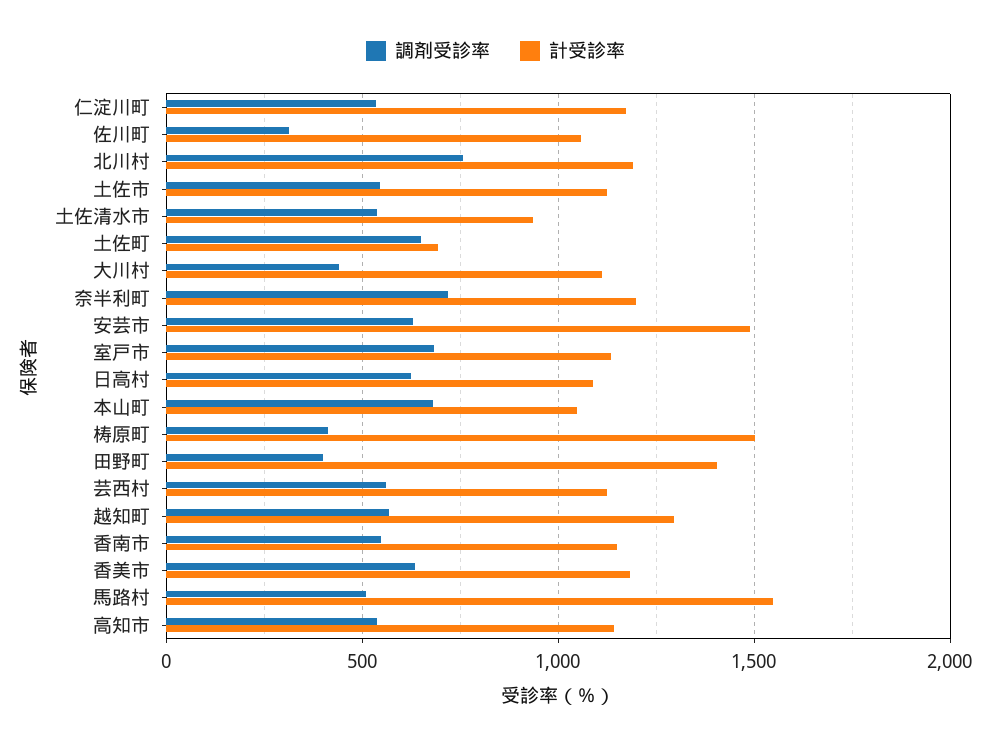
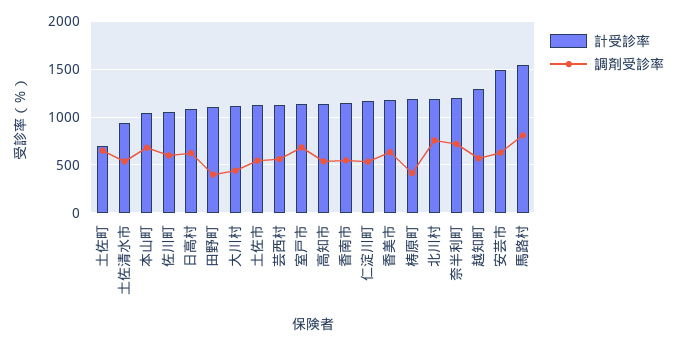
  {
    "調剤受診率": {
      "仁淀川町": 550,
-     "佐川町": 300,
+     "佐川町": 600,
      "北川村": 750,
      "土佐市": 550,
      "土佐清水市": 550,
      "土佐町": 650,
      "大川村": 450,
      "奈半利町": 700,
      "安芸市": 650,
      "室戸市": 700,
      "日高村": 600,
      "本山町": 700,
      "梼原町": 400,
      "田野町": 400,
      "芸西村": 550,
      "越知町": 550,
      "香南市": 550,
      "香美市": 650,
-     "馬路村": 500,
+     "馬路村": 800,
      "高知市": 550
    },
    "計受診率": {
      "仁淀川町": 1150,
      "佐川町": 1050,
      "北川村": 1200,
      "土佐市": 1100,
      "土佐清水市": 950,
      "土佐町": 700,
      "大川村": 1100,
      "奈半利町": 1200,
      "安芸市": 1500,
      "室戸市": 1150,
      "日高村": 1100,
      "本山町": 1050,
-     "梼原町": 1500,
+     "梼原町": 1200,
-     "田野町": 1400,
+     "田野町": 1100,
      "芸西村": 1150,
      "越知町": 1300,
      "香南市": 1150,
      "香美市": 1200,
      "馬路村": 1550,
      "高知市": 1150
    }
  }

